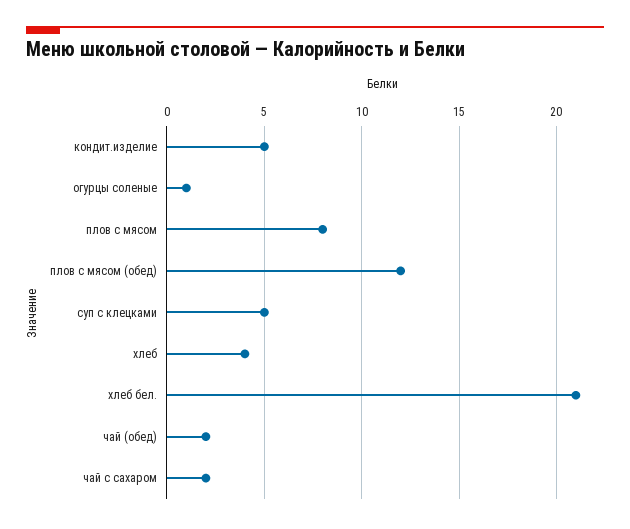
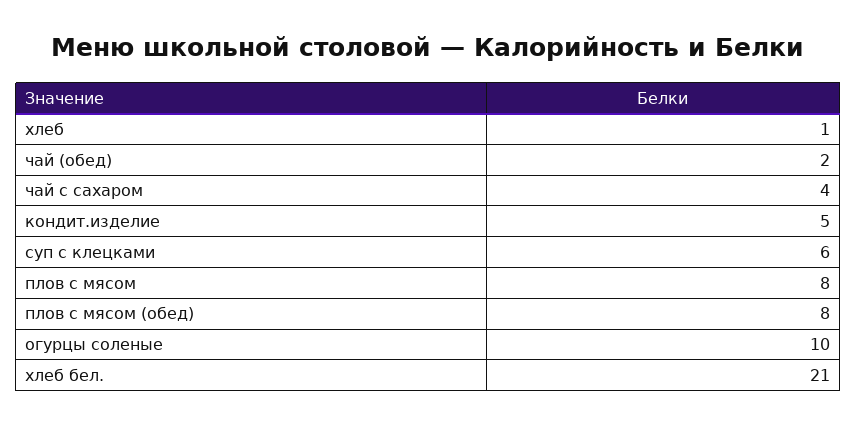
  {
    "кондит.изделие": 5,
-   "огурцы соленые": 1,
+   "огурцы соленые": 10,
    "плов с мясом": 8,
-   "плов с мясом (обед)": 12,
+   "плов с мясом (обед)": 8,
-   "суп с клецками": 5,
+   "суп с клецками": 6,
-   "хлеб": 4,
+   "хлеб": 1,
    "хлеб бел.": 21,
    "чай (обед)": 2,
-   "чай с сахаром": 2
+   "чай с сахаром": 4
  }

